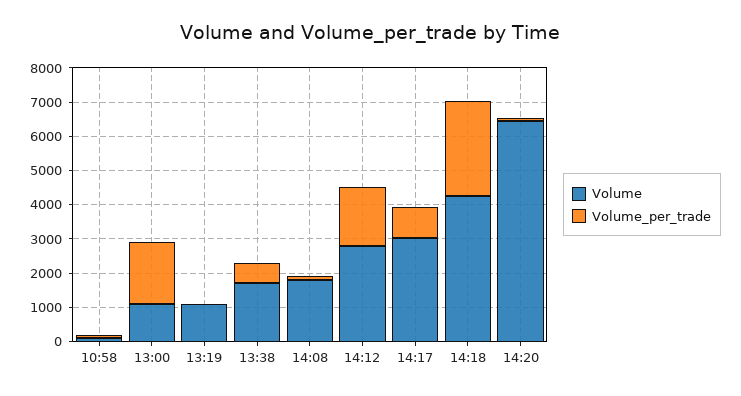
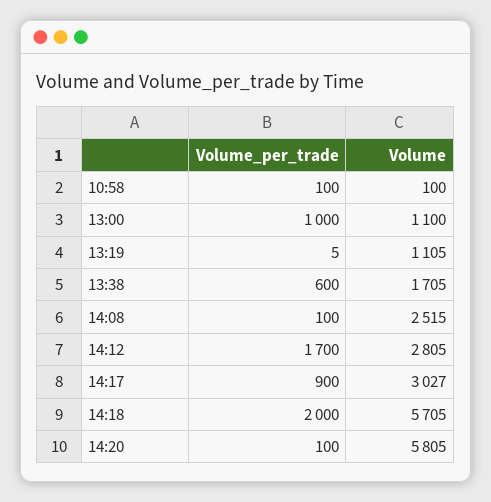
  {
    "Volume": {
      "10:58": 100,
      "13:00": 1100,
      "13:19": 1105,
      "13:38": 1705,
-     "14:08": 1750,
+     "14:08": 2515,
      "14:12": 2805,
      "14:17": 3027,
-     "14:18": 4250,
+     "14:18": 5705,
-     "14:20": 6500
+     "14:20": 5805
    },
    "Volume_per_trade": {
      "10:58": 100,
-     "13:00": 1750,
+     "13:00": 1000,
      "13:19": 5,
      "13:38": 600,
      "14:08": 100,
      "14:12": 1700,
      "14:17": 900,
-     "14:18": 2750,
+     "14:18": 2000,
      "14:20": 100
    }
  }

